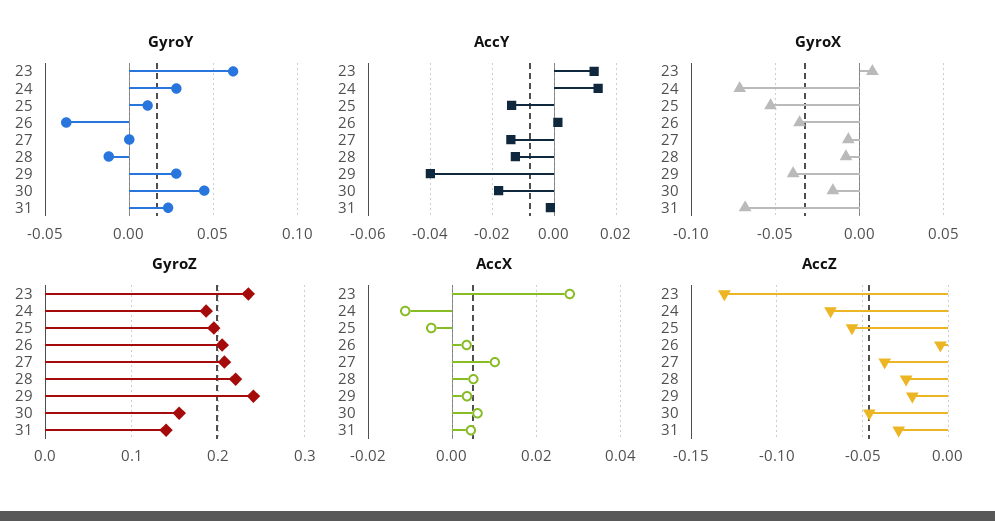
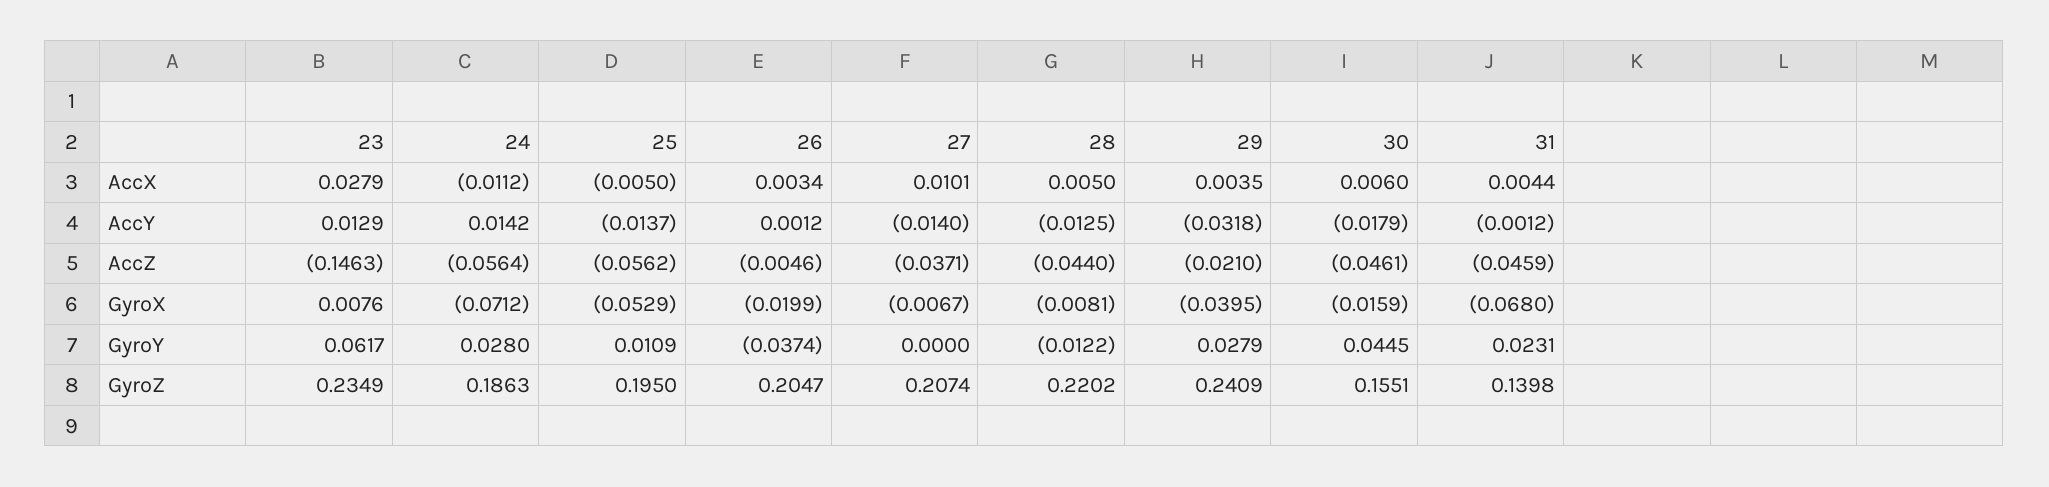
  {
    "GyroY": {
      "23": 0.0617,
      "24": 0.028,
      "25": 0.0109,
      "26": -0.0374,
      "27": 0,
      "28": -0.0122,
      "29": 0.0279,
      "30": 0.0445,
      "31": 0.0231
    },
    "AccY": {
      "23": 0.0129,
      "24": 0.0142,
      "25": -0.0137,
      "26": 0.0012,
      "27": -0.014,
      "28": -0.0125,
-     "29": -0.04,
+     "29": -0.0318,
      "30": -0.0179,
      "31": -0.0012
    },
    "GyroX": {
      "23": 0.0076,
      "24": -0.0712,
      "25": -0.0529,
-     "26": -0.035,
+     "26": -0.0199,
      "27": -0.0067,
      "28": -0.0081,
      "29": -0.0395,
      "30": -0.0159,
      "31": -0.068
    },
    "GyroZ": {
      "23": 0.2349,
      "24": 0.1863,
      "25": 0.195,
      "26": 0.2047,
      "27": 0.2074,
      "28": 0.2202,
      "29": 0.2409,
      "30": 0.1551,
      "31": 0.1398
    },
    "AccX": {
      "23": 0.0279,
      "24": -0.0112,
      "25": -0.005,
      "26": 0.0034,
      "27": 0.0101,
      "28": 0.005,
      "29": 0.0035,
      "30": 0.006,
      "31": 0.0044
    },
    "AccZ": {
-     "23": -0.13,
+     "23": -0.1463,
-     "24": -0.07,
+     "24": -0.0564,
      "25": -0.0562,
      "26": -0.0046,
      "27": -0.0371,
-     "28": -0.025,
+     "28": -0.044,
      "29": -0.021,
      "30": -0.0461,
-     "31": -0.03
+     "31": -0.0459
    }
  }

